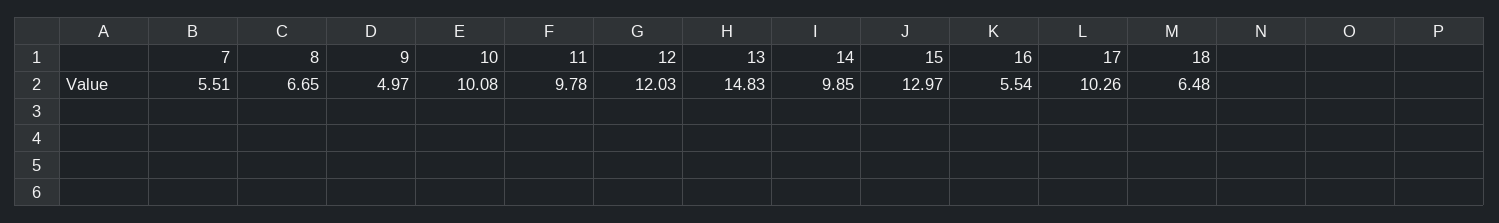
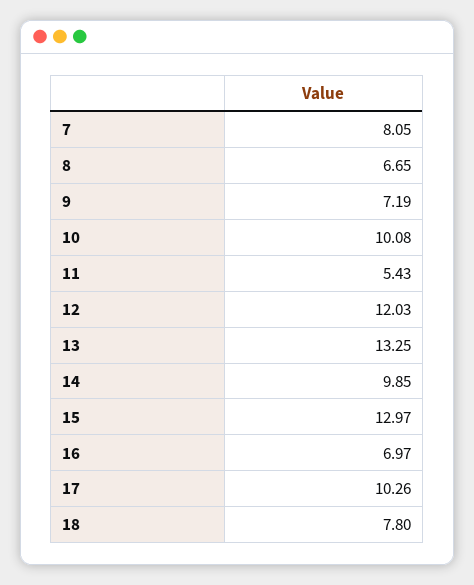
  {
-   "7": 5.51,
+   "7": 8.05,
    "8": 6.65,
-   "9": 4.97,
+   "9": 7.19,
    "10": 10.08,
-   "11": 9.78,
+   "11": 5.43,
    "12": 12.03,
-   "13": 14.83,
+   "13": 13.25,
    "14": 9.85,
    "15": 12.97,
-   "16": 5.54,
+   "16": 6.97,
    "17": 10.26,
-   "18": 6.48
+   "18": 7.8
  }

